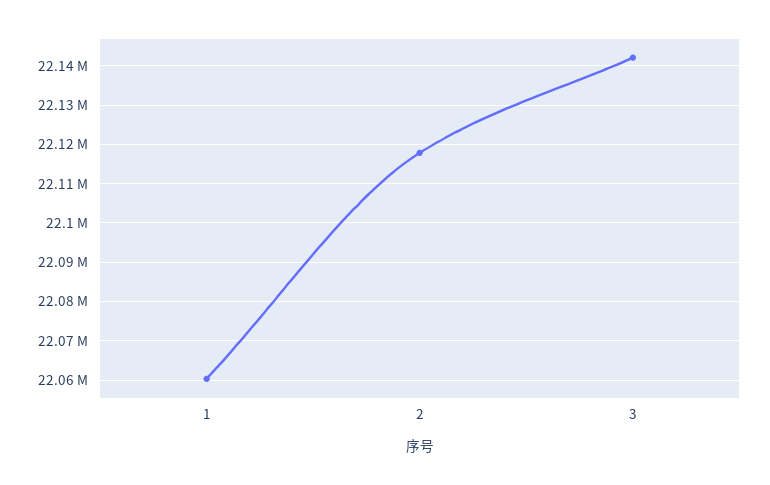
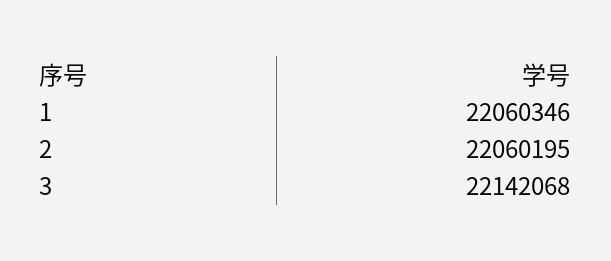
  {
    "1": 22060346,
-   "2": 22118000,
+   "2": 22060195,
    "3": 22142068
  }

